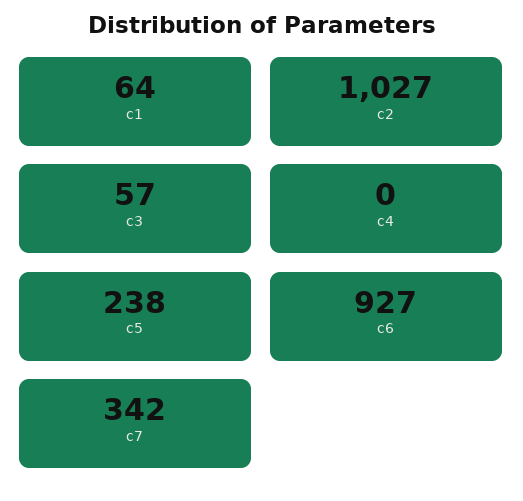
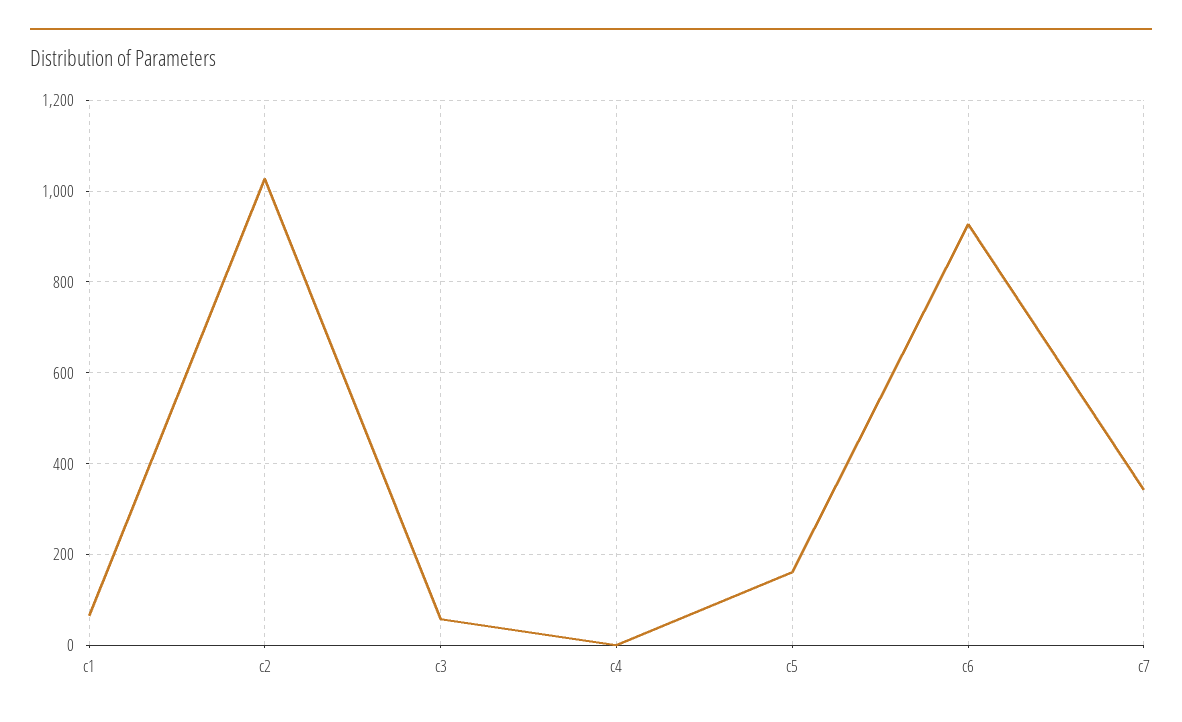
  {
    "c1": 64,
    "c2": 1027,
    "c3": 57,
    "c4": 0,
-   "c5": 238,
+   "c5": 160,
    "c6": 927,
    "c7": 342
  }

